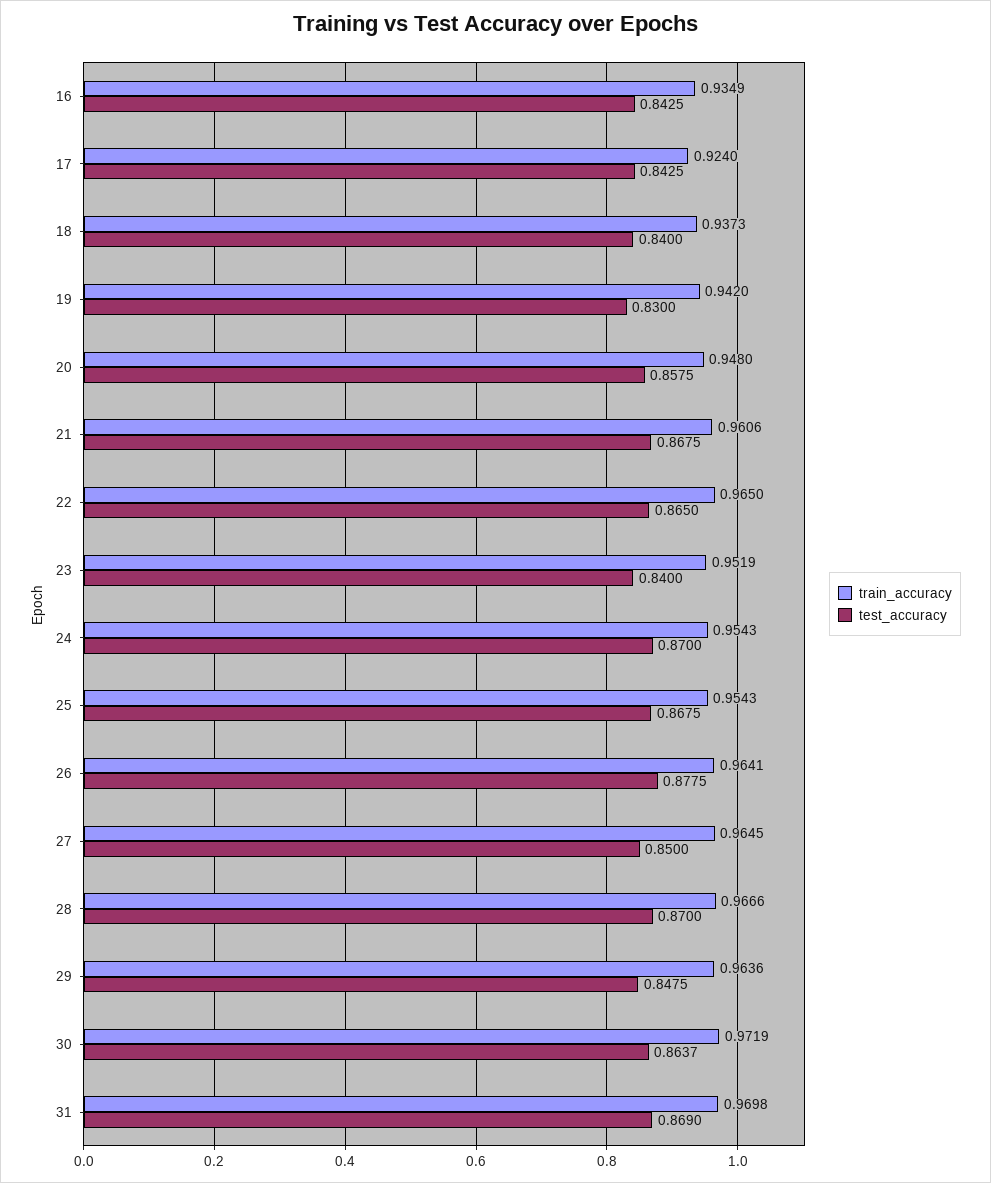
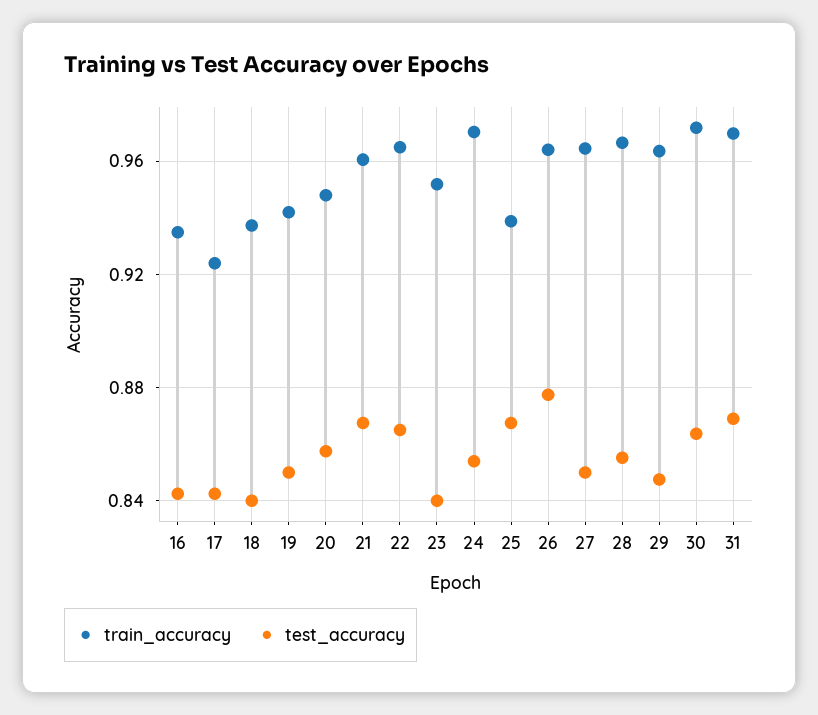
  {
    "train_accuracy": {
      "16": 0.9349,
      "17": 0.924,
      "18": 0.9373,
      "19": 0.942,
      "20": 0.948,
      "21": 0.9606,
      "22": 0.965,
      "23": 0.9519,
-     "24": 0.9543,
+     "24": 0.97,
-     "25": 0.9543,
+     "25": 0.94,
      "26": 0.9641,
      "27": 0.9645,
      "28": 0.9666,
      "29": 0.9636,
      "30": 0.9719,
      "31": 0.9698
    },
    "test_accuracy": {
      "16": 0.8425,
      "17": 0.8425,
      "18": 0.84,
-     "19": 0.83,
+     "19": 0.85,
      "20": 0.8575,
      "21": 0.8675,
      "22": 0.865,
      "23": 0.84,
-     "24": 0.87,
+     "24": 0.855,
      "25": 0.8675,
      "26": 0.8775,
      "27": 0.85,
-     "28": 0.87,
+     "28": 0.855,
      "29": 0.8475,
      "30": 0.8637,
      "31": 0.869
    }
  }

